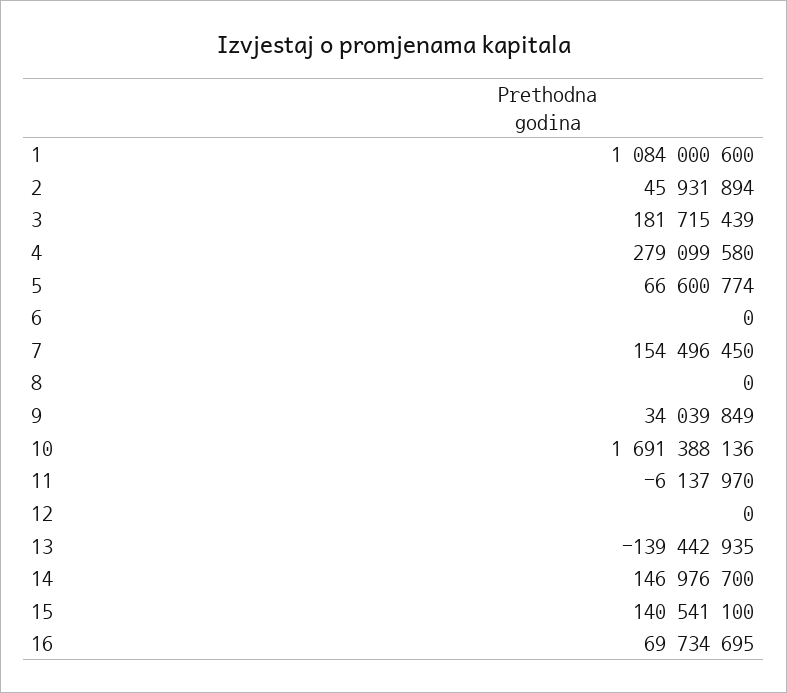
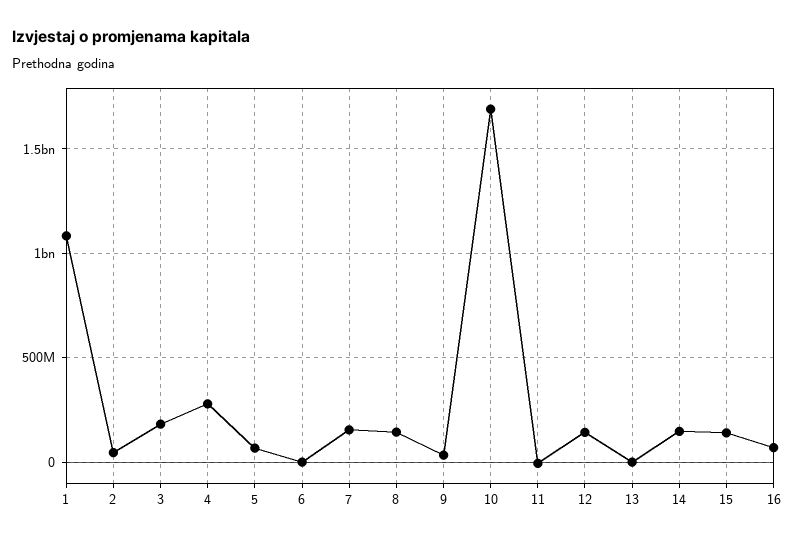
  {
    "1": 1084000600,
    "2": 45931894,
    "3": 181715439,
    "4": 279099580,
    "5": 66600774,
    "6": 0,
    "7": 154496450,
-   "8": 0,
+   "8": 150000000,
    "9": 34039849,
    "10": 1691388136,
    "11": -6137970,
-   "12": 0,
+   "12": 150000000,
-   "13": -139442935,
+   "13": 0,
    "14": 146976700,
    "15": 140541100,
    "16": 69734695
  }

